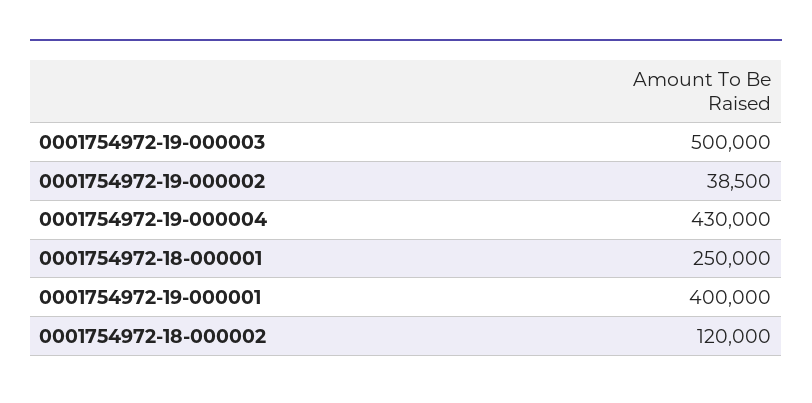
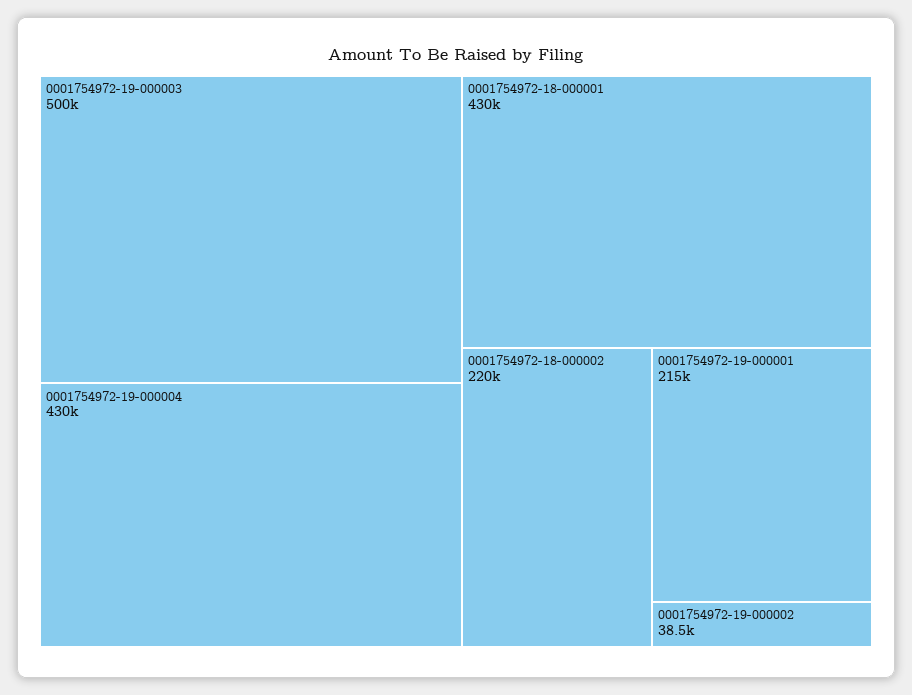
  {
    "0001754972-19-000003": 500000,
    "0001754972-19-000002": 38500,
    "0001754972-19-000004": 430000,
-   "0001754972-18-000001": 250000,
+   "0001754972-18-000001": 430000,
-   "0001754972-19-000001": 400000,
+   "0001754972-19-000001": 215000,
-   "0001754972-18-000002": 120000
+   "0001754972-18-000002": 220000
  }

